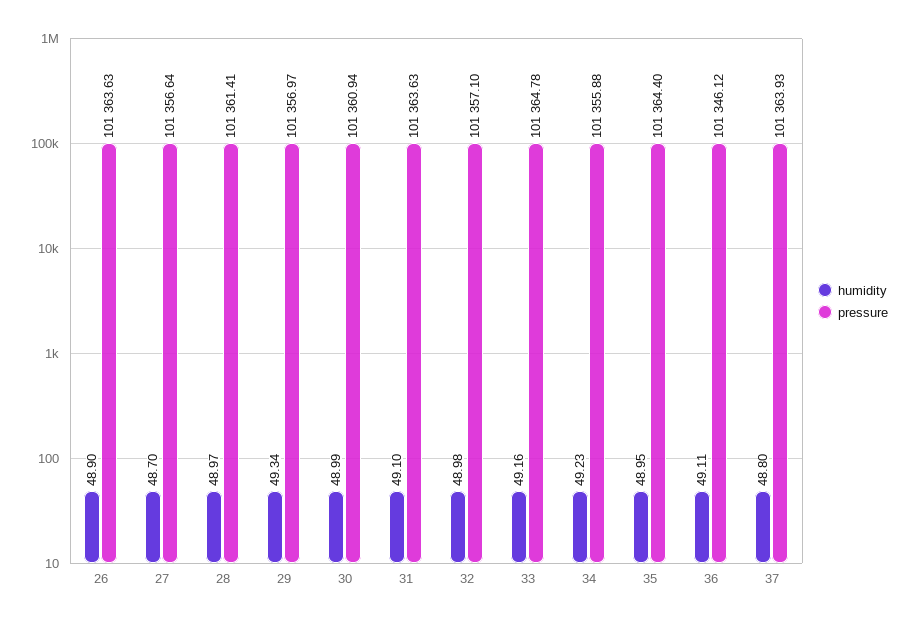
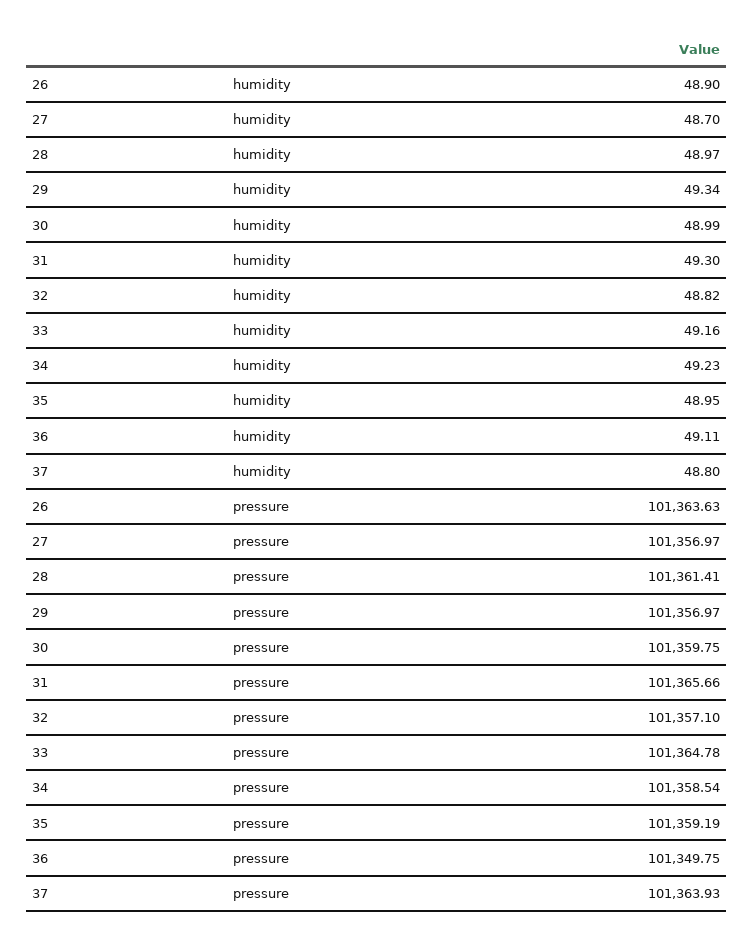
  {
    "humidity": {
      "26": 48.9,
      "27": 48.7,
      "28": 48.97,
      "29": 49.34,
      "30": 48.99,
-     "31": 49.1,
+     "31": 49.3,
-     "32": 48.98,
+     "32": 48.82,
      "33": 49.16,
      "34": 49.23,
      "35": 48.95,
      "36": 49.11,
      "37": 48.8
    },
    "pressure": {
      "26": 101363.63,
-     "27": 101356.64,
+     "27": 101356.97,
      "28": 101361.41,
      "29": 101356.97,
-     "30": 101360.94,
+     "30": 101359.75,
-     "31": 101363.63,
+     "31": 101365.66,
      "32": 101357.1,
      "33": 101364.78,
-     "34": 101355.88,
+     "34": 101358.54,
-     "35": 101364.4,
+     "35": 101359.19,
-     "36": 101346.12,
+     "36": 101349.75,
      "37": 101363.93
    }
  }

